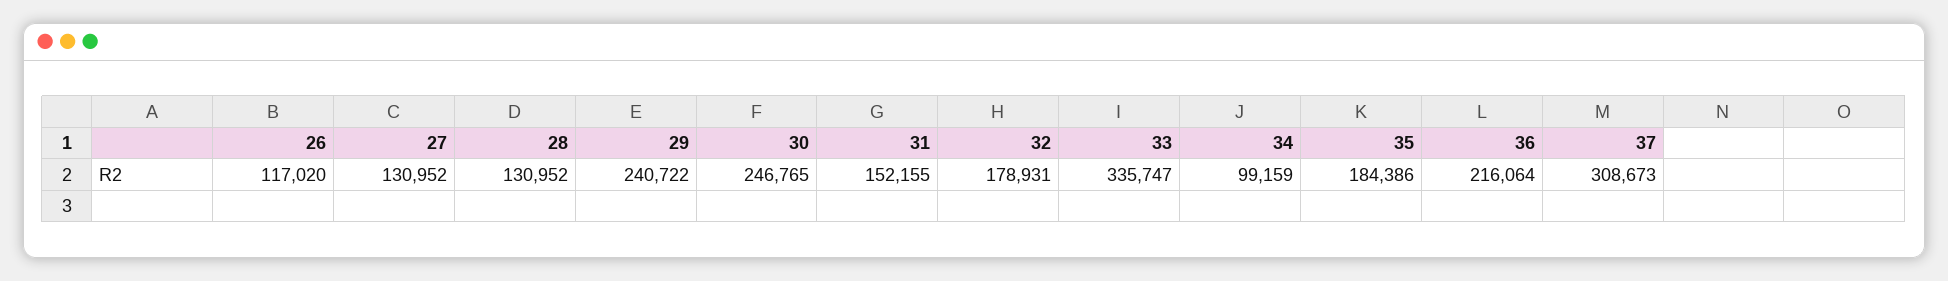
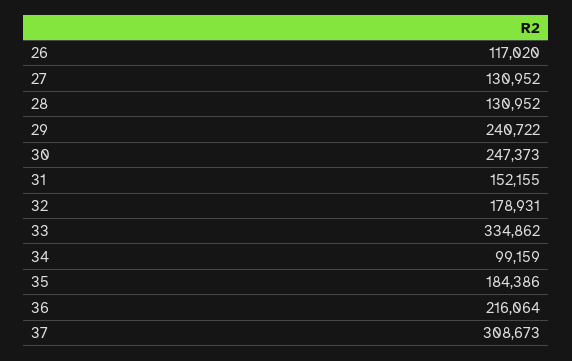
  {
    "26": 117020,
    "27": 130952,
    "28": 130952,
    "29": 240722,
-   "30": 246765,
+   "30": 247373,
    "31": 152155,
    "32": 178931,
-   "33": 335747,
+   "33": 334862,
    "34": 99159,
    "35": 184386,
    "36": 216064,
    "37": 308673
  }

